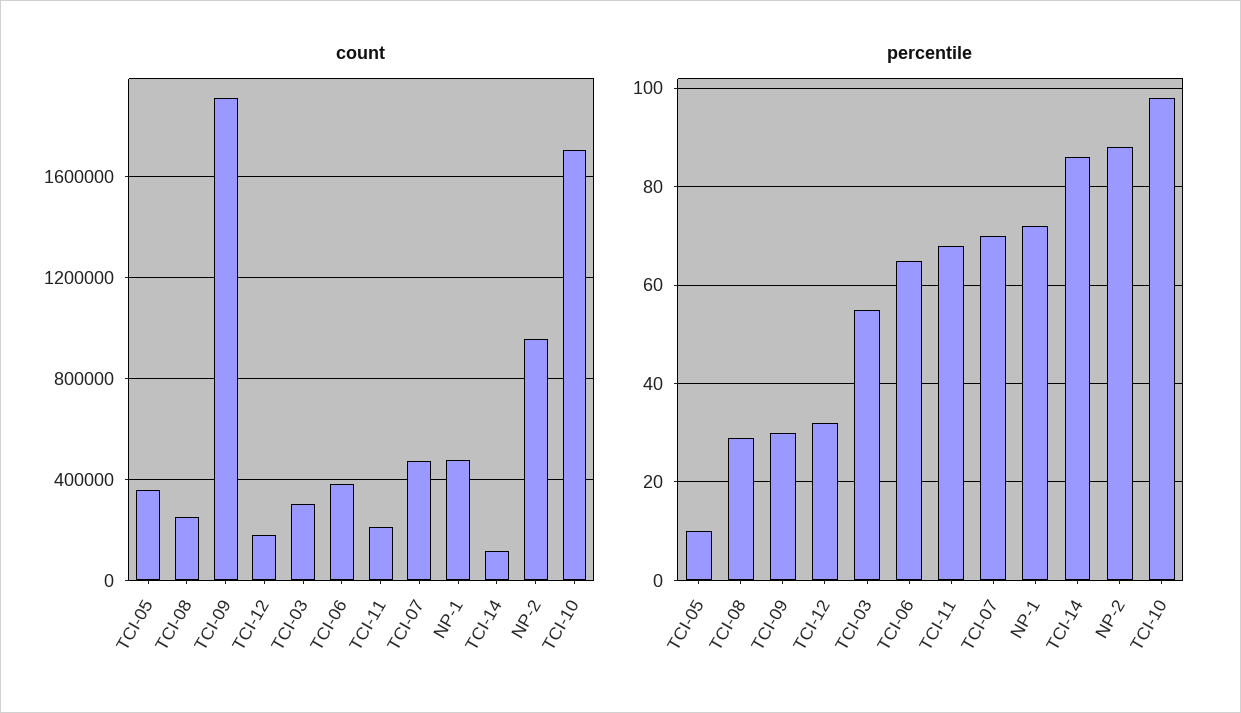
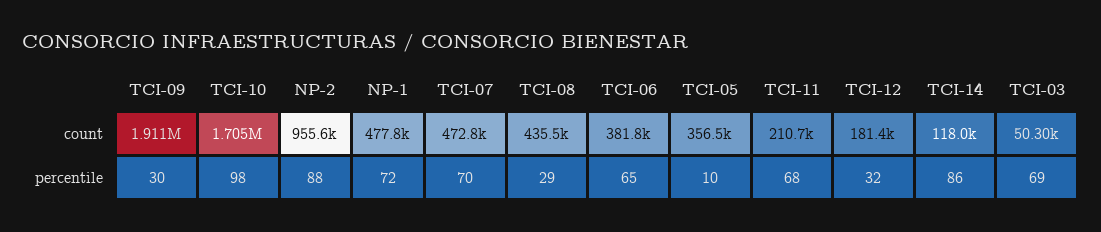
  {
    "count": {
      "TCI-05": 356500,
-     "TCI-08": 250000,
+     "TCI-08": 435500,
      "TCI-09": 1911000,
      "TCI-12": 181400,
-     "TCI-03": 300000,
+     "TCI-03": 50300,
      "TCI-06": 381800,
      "TCI-11": 210700,
      "TCI-07": 472800,
      "NP-1": 477800,
      "TCI-14": 118000,
      "NP-2": 955600,
      "TCI-10": 1705000
    },
    "percentile": {
      "TCI-05": 10,
      "TCI-08": 29,
      "TCI-09": 30,
      "TCI-12": 32,
-     "TCI-03": 55,
+     "TCI-03": 69,
      "TCI-06": 65,
      "TCI-11": 68,
      "TCI-07": 70,
      "NP-1": 72,
      "TCI-14": 86,
      "NP-2": 88,
      "TCI-10": 98
    }
  }

